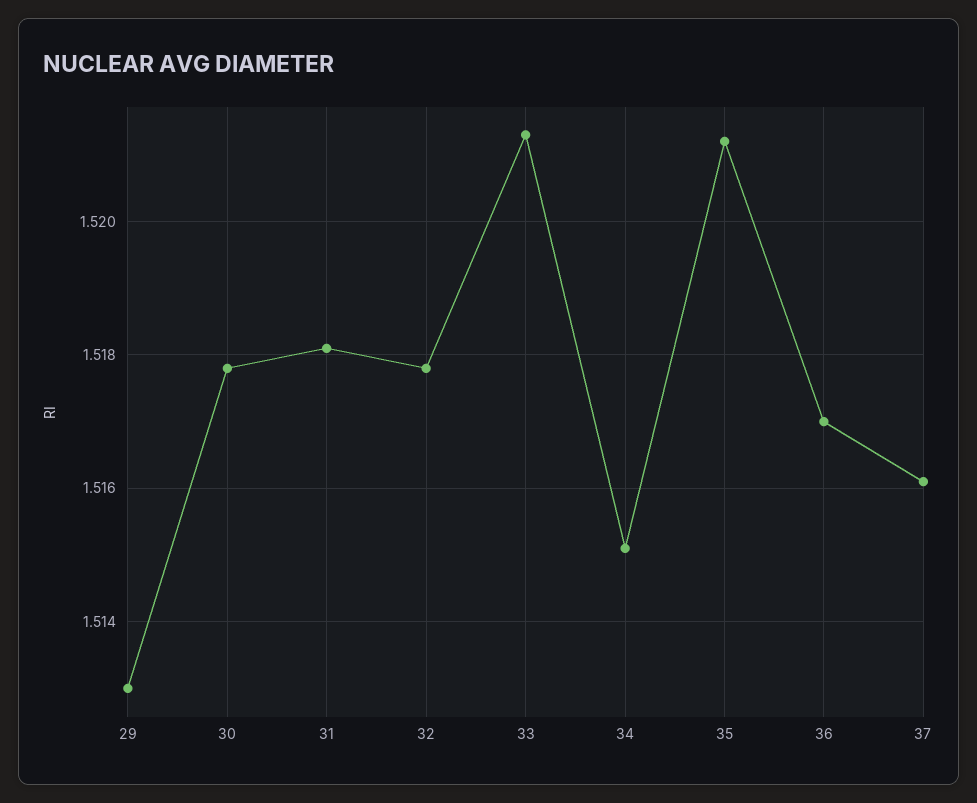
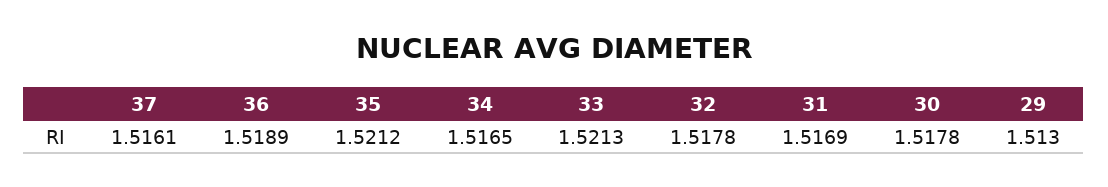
  {
    "29": 1.513,
    "30": 1.5178,
-   "31": 1.518,
+   "31": 1.5169,
    "32": 1.5178,
    "33": 1.5213,
-   "34": 1.515,
+   "34": 1.5165,
    "35": 1.5212,
-   "36": 1.517,
+   "36": 1.5189,
    "37": 1.5161
  }

